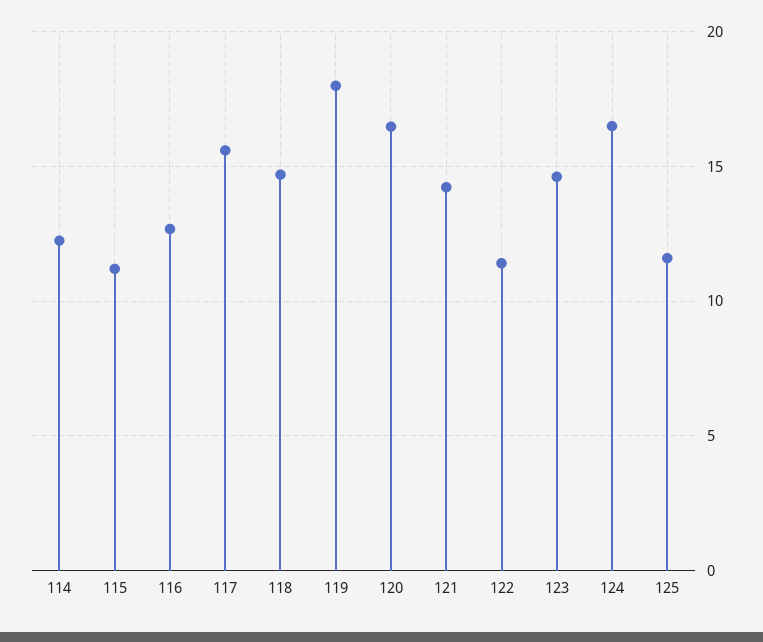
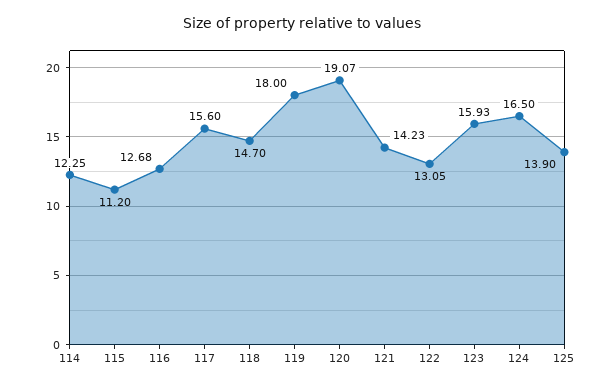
  {
    "114": 12.25,
    "115": 11.2,
    "116": 12.68,
    "117": 15.6,
    "118": 14.7,
    "119": 18,
-   "120": 16.5,
+   "120": 19.07,
    "121": 14.23,
-   "122": 11.5,
+   "122": 13.05,
-   "123": 14.5,
+   "123": 15.93,
    "124": 16.5,
-   "125": 11.5
+   "125": 13.9
  }

